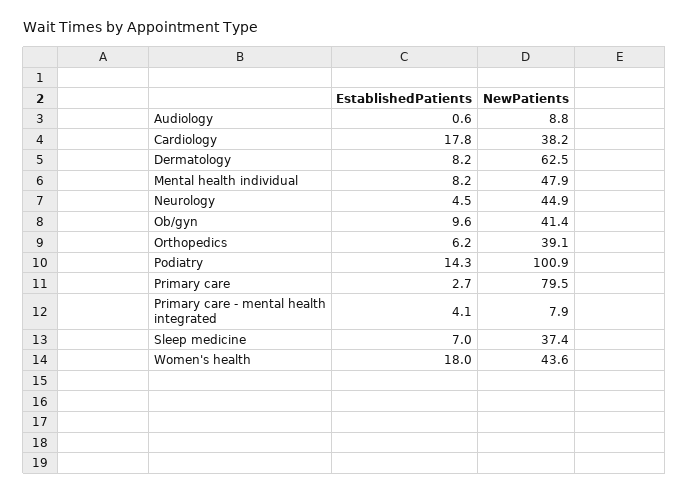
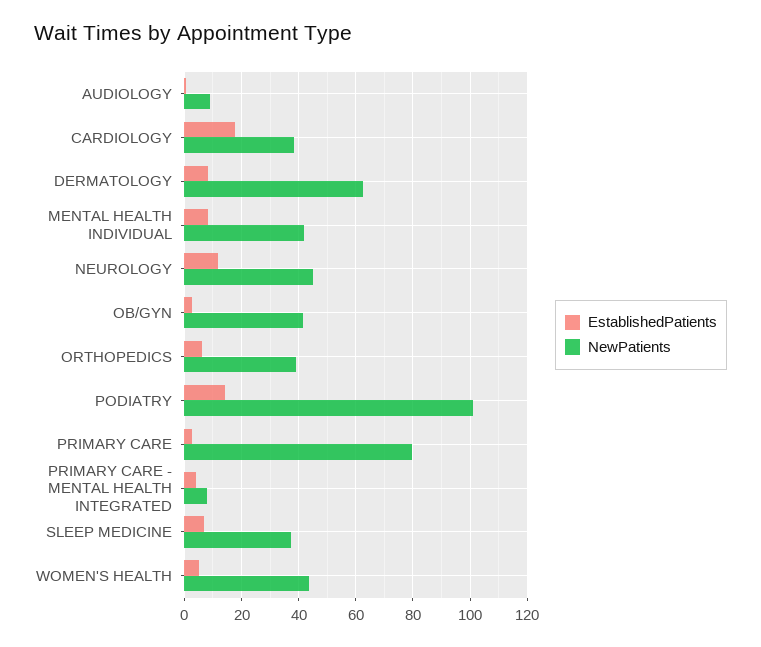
  {
    "EstablishedPatients": {
      "Audiology": 0.6,
      "Cardiology": 17.8,
      "Dermatology": 8.2,
      "Mental health individual": 8.2,
-     "Neurology": 4.5,
+     "Neurology": 12.5,
-     "Ob/gyn": 9.6,
+     "Ob/gyn": 2.5,
      "Orthopedics": 6.2,
      "Podiatry": 14.3,
      "Primary care": 2.7,
      "Primary care - mental health integrated": 4.1,
      "Sleep medicine": 7,
-     "Women's health": 18
+     "Women's health": 5
    },
    "NewPatients": {
      "Audiology": 8.8,
      "Cardiology": 38.2,
      "Dermatology": 62.5,
-     "Mental health individual": 47.9,
+     "Mental health individual": 42.5,
      "Neurology": 44.9,
      "Ob/gyn": 41.4,
      "Orthopedics": 39.1,
      "Podiatry": 100.9,
      "Primary care": 79.5,
      "Primary care - mental health integrated": 7.9,
      "Sleep medicine": 37.4,
      "Women's health": 43.6
    }
  }

